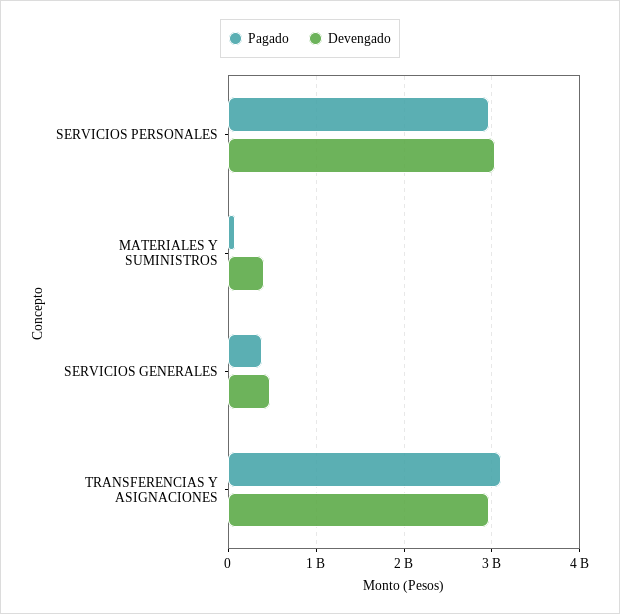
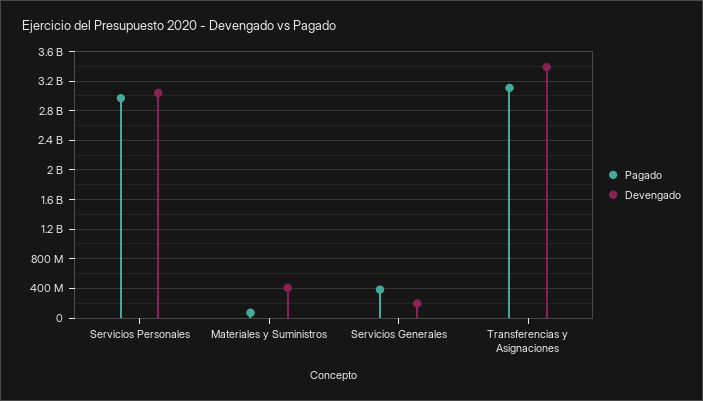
  {
    "Pagado": {
      "SERVICIOS PERSONALES": 3000000000,
      "MATERIALES Y SUMINISTROS": 100000000,
      "SERVICIOS GENERALES": 400000000,
      "TRANSFERENCIAS Y ASIGNACIONES": 3100000000
    },
    "Devengado": {
      "SERVICIOS PERSONALES": 3000000000,
      "MATERIALES Y SUMINISTROS": 400000000,
-     "SERVICIOS GENERALES": 500000000,
+     "SERVICIOS GENERALES": 200000000,
-     "TRANSFERENCIAS Y ASIGNACIONES": 3000000000
+     "TRANSFERENCIAS Y ASIGNACIONES": 3400000000
    }
  }

